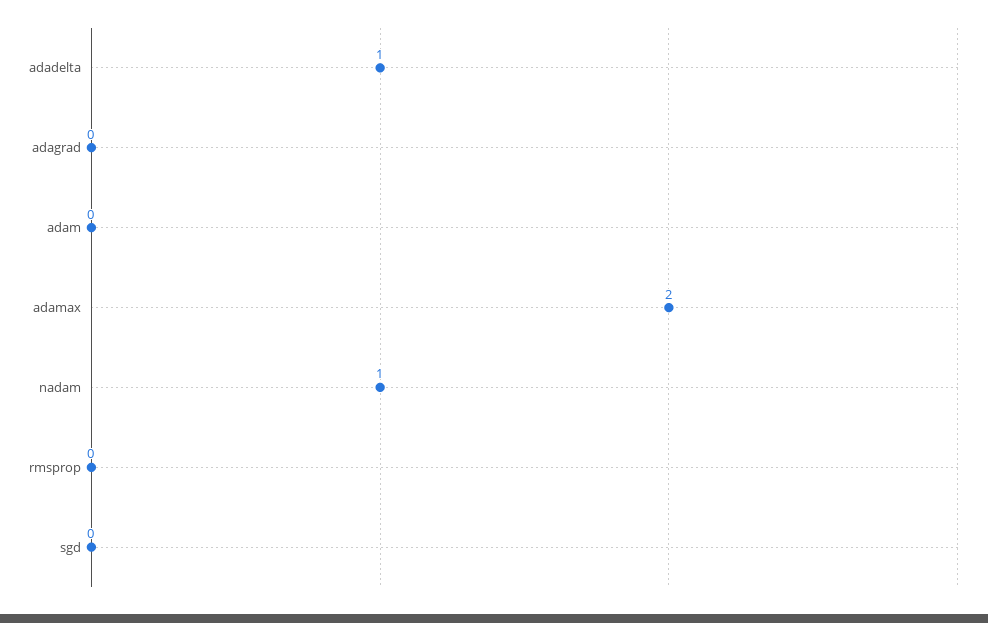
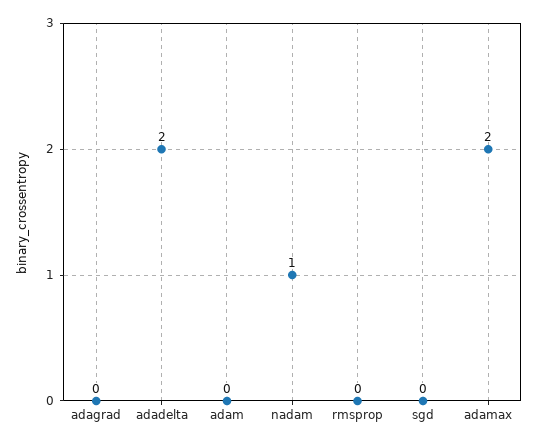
  {
-   "adadelta": 1,
+   "adadelta": 2,
    "adagrad": 0,
    "adam": 0,
    "adamax": 2,
    "nadam": 1,
    "rmsprop": 0,
    "sgd": 0
  }

